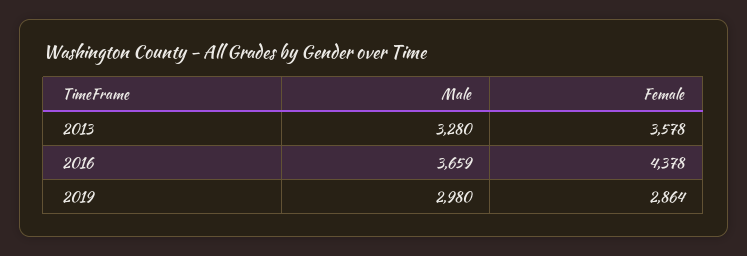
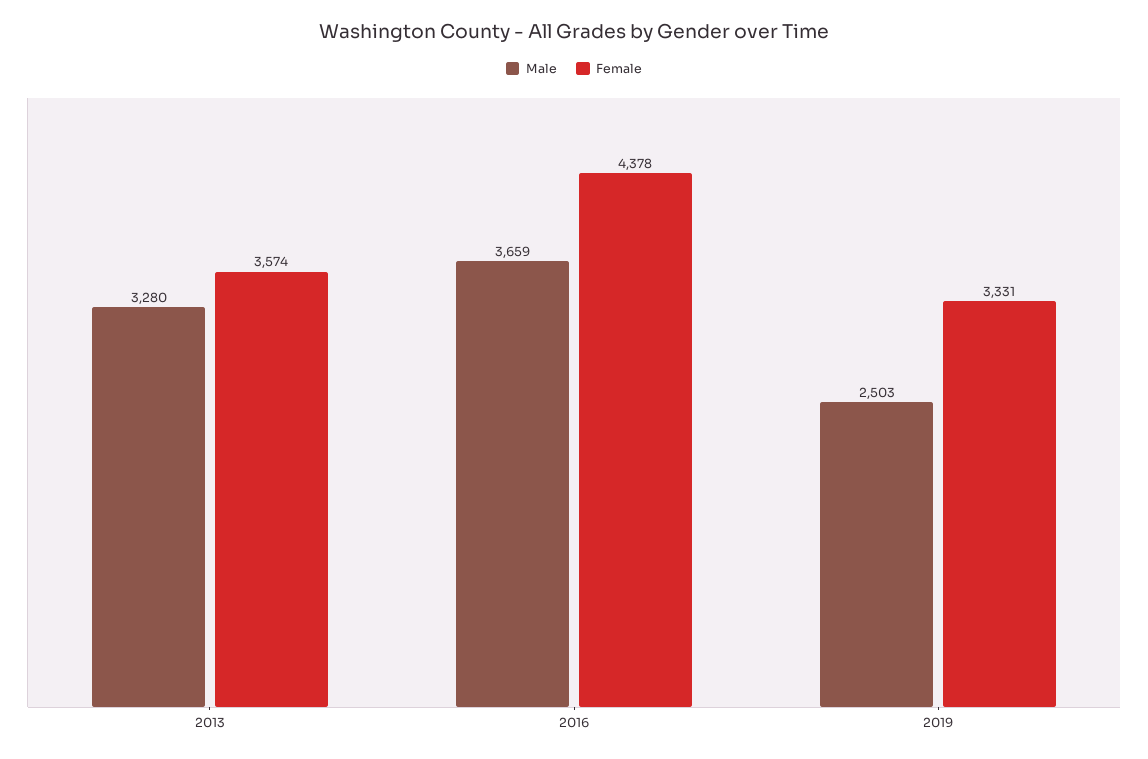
  {
    "Male": {
      "2013": 3280,
      "2016": 3659,
-     "2019": 2980
+     "2019": 2503
    },
    "Female": {
-     "2013": 3578,
+     "2013": 3574,
      "2016": 4378,
-     "2019": 2864
+     "2019": 3331
    }
  }

